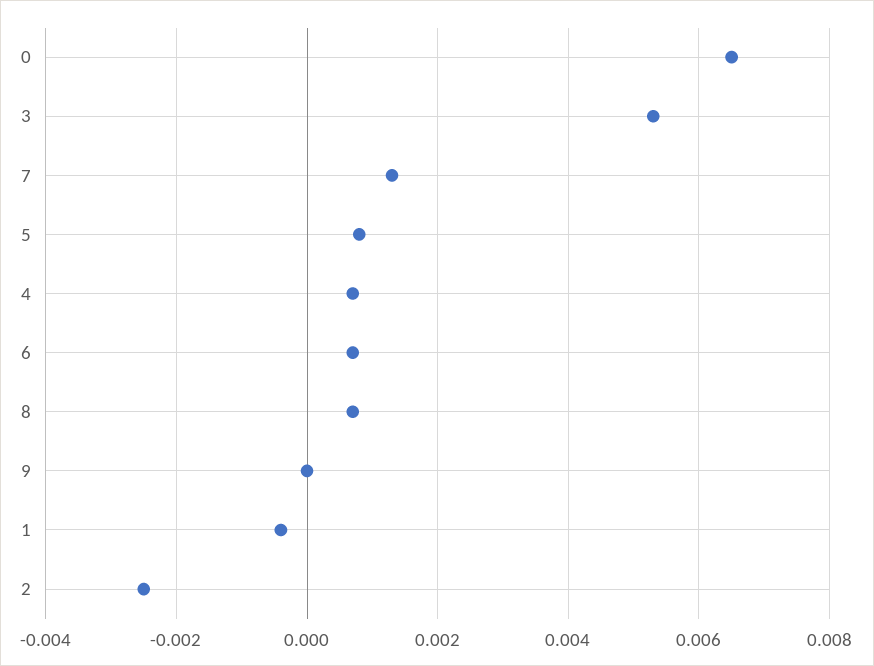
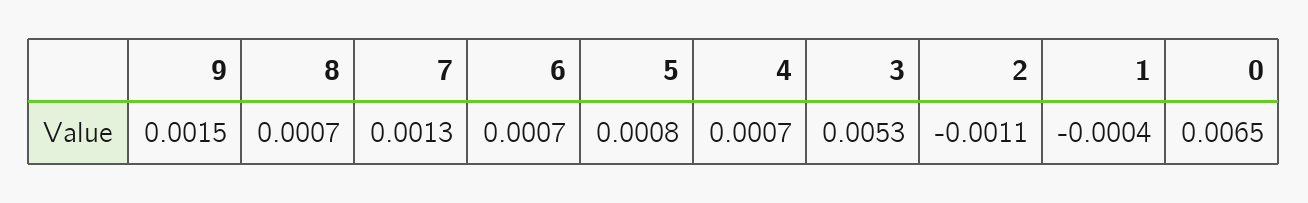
  {
    "0": 0.0065,
    "3": 0.0053,
    "7": 0.0013,
    "5": 0.0008,
    "4": 0.0007,
    "6": 0.0007,
    "8": 0.0007,
-   "9": 0,
+   "9": 0.0015,
    "1": -0.0004,
-   "2": -0.0025
+   "2": -0.0011
  }

